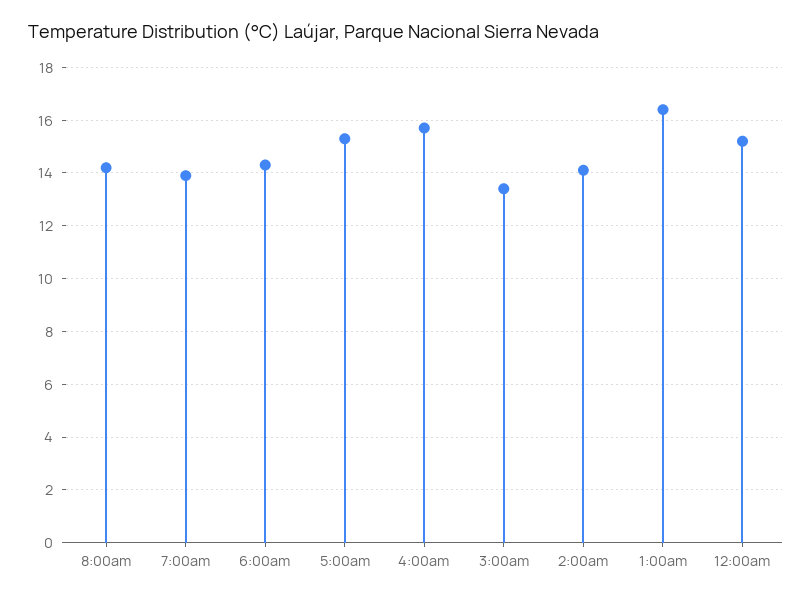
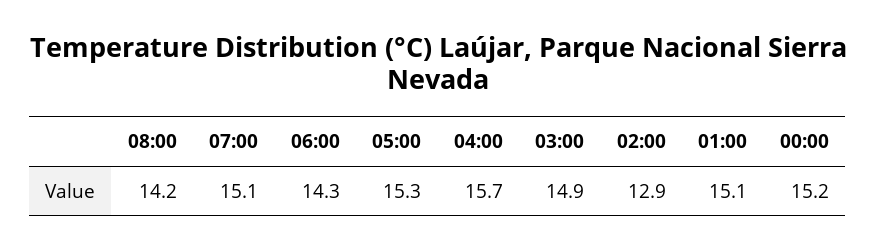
  {
    "8:00am": 14.2,
-   "7:00am": 14,
+   "7:00am": 15.1,
    "6:00am": 14.3,
    "5:00am": 15.3,
    "4:00am": 15.7,
-   "3:00am": 13.5,
+   "3:00am": 14.9,
-   "2:00am": 14,
+   "2:00am": 12.9,
-   "1:00am": 16.5,
+   "1:00am": 15.1,
    "12:00am": 15.2
  }

